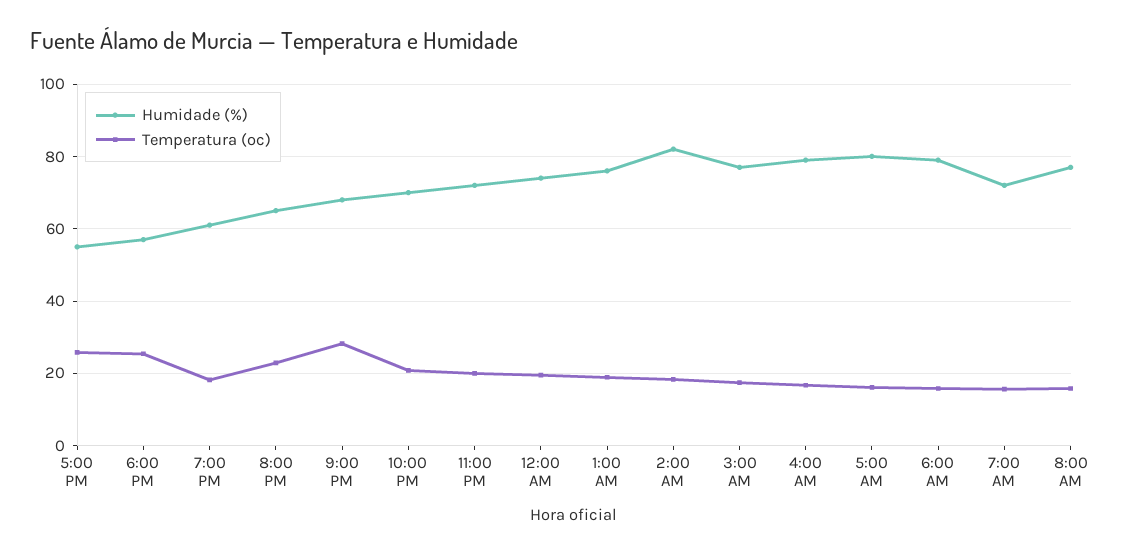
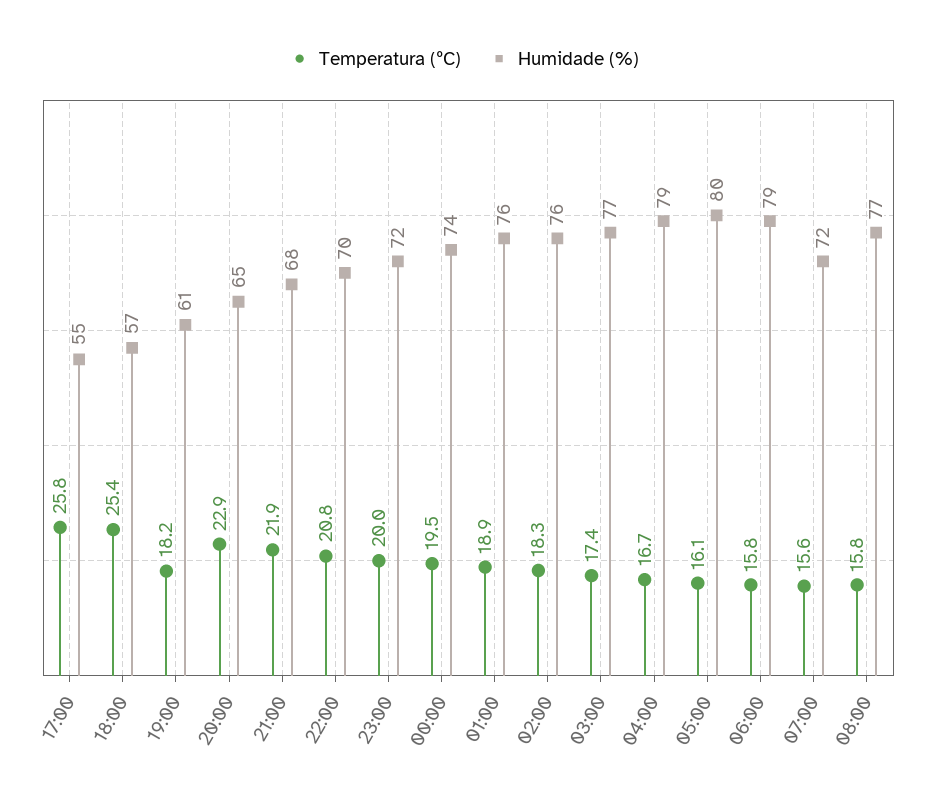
  {
    "Humidade (%)": {
      "5:00 PM": 55,
      "6:00 PM": 57,
      "7:00 PM": 61,
      "8:00 PM": 65,
      "9:00 PM": 68,
      "10:00 PM": 70,
      "11:00 PM": 72,
      "12:00 AM": 74,
      "1:00 AM": 76,
-     "2:00 AM": 82,
+     "2:00 AM": 76,
      "3:00 AM": 77,
      "4:00 AM": 79,
      "5:00 AM": 80,
      "6:00 AM": 79,
      "7:00 AM": 72,
      "8:00 AM": 77
    },
    "Temperatura (ºc)": {
      "5:00 PM": 25.8,
      "6:00 PM": 25.4,
      "7:00 PM": 18.2,
      "8:00 PM": 22.9,
-     "9:00 PM": 28,
+     "9:00 PM": 21.9,
      "10:00 PM": 20.8,
      "11:00 PM": 20,
      "12:00 AM": 19.5,
      "1:00 AM": 18.9,
      "2:00 AM": 18.3,
      "3:00 AM": 17.4,
      "4:00 AM": 16.7,
      "5:00 AM": 16.1,
      "6:00 AM": 15.8,
      "7:00 AM": 15.6,
      "8:00 AM": 15.8
    }
  }

